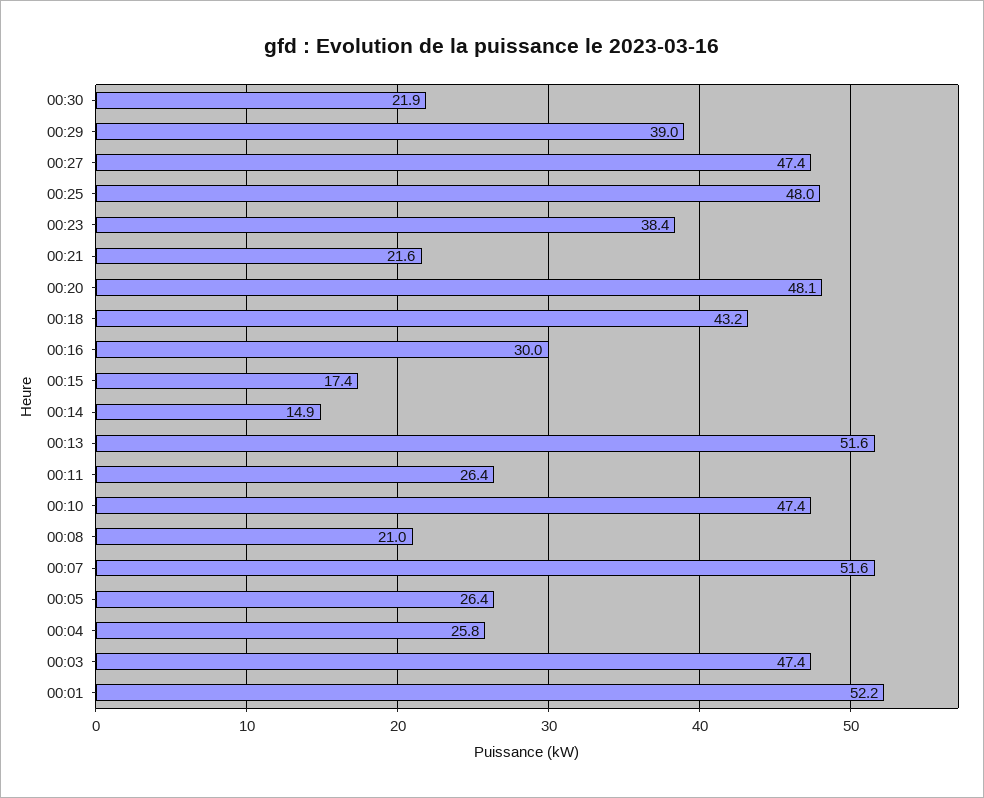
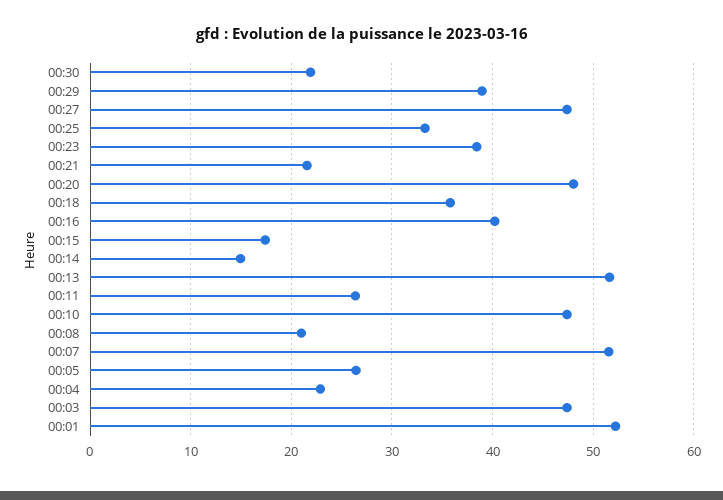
  {
    "00:30": 21.9,
    "00:29": 39,
    "00:27": 47.4,
-   "00:25": 48,
+   "00:25": 33,
    "00:23": 38.4,
    "00:21": 21.6,
    "00:20": 48.1,
-   "00:18": 43.2,
+   "00:18": 36,
-   "00:16": 30,
+   "00:16": 40,
    "00:15": 17.4,
    "00:14": 14.9,
    "00:13": 51.6,
    "00:11": 26.4,
    "00:10": 47.4,
    "00:08": 21,
    "00:07": 51.6,
    "00:05": 26.4,
-   "00:04": 25.8,
+   "00:04": 23,
    "00:03": 47.4,
    "00:01": 52.2
  }

